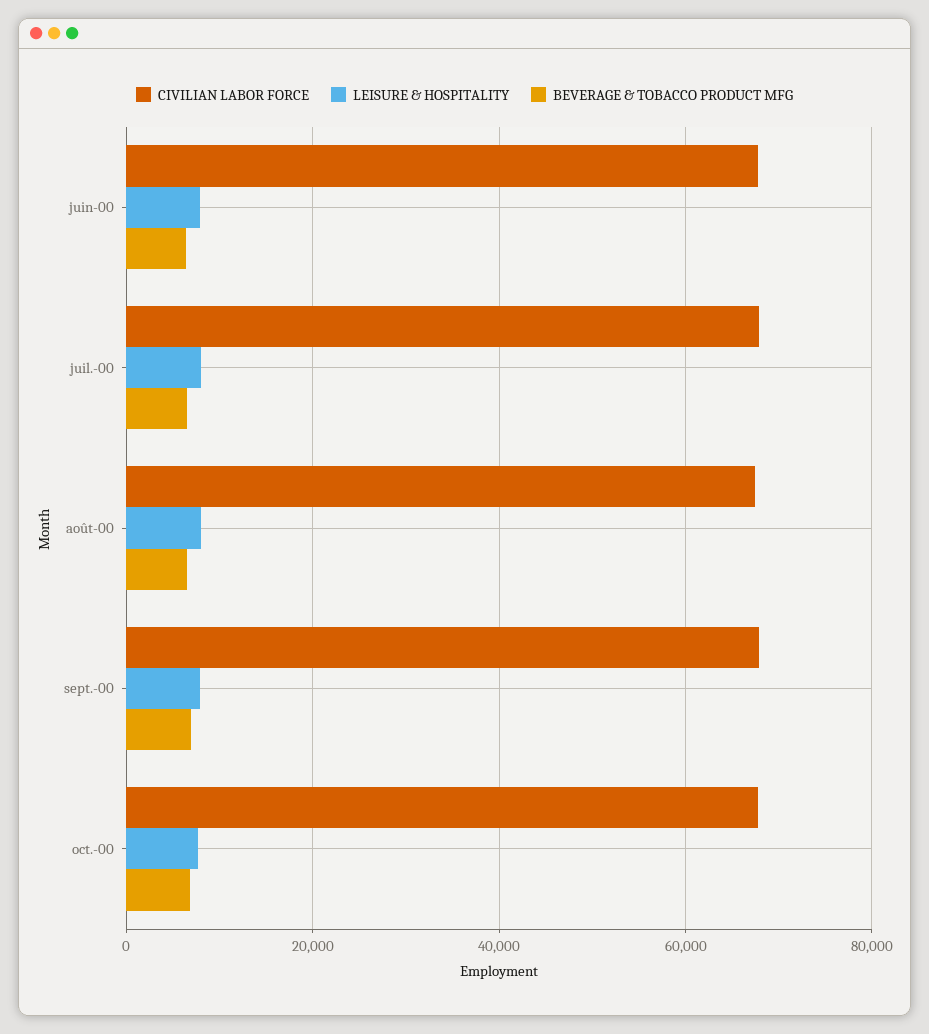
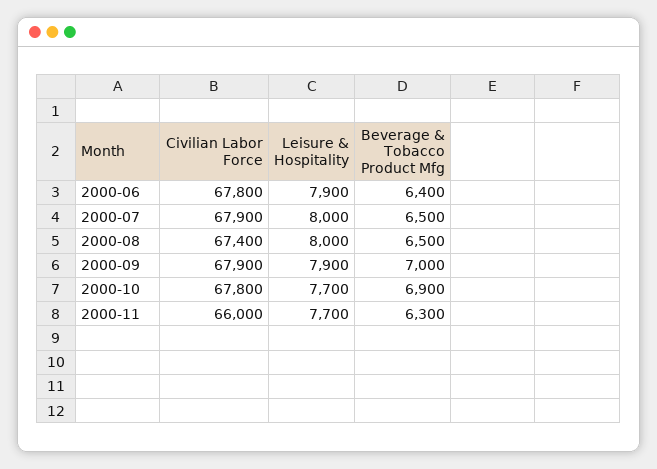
  {
    "CIVILIAN LABOR FORCE": {
      "juin-00": 67800,
      "juil.-00": 67900,
      "août-00": 67400,
      "sept.-00": 67900,
-     "oct.-00": 67800
+     "oct.-00": 67800,
+     "2000-11": 66000
    },
    "LEISURE & HOSPITALITY": {
      "juin-00": 7900,
      "juil.-00": 8000,
      "août-00": 8000,
      "sept.-00": 7900,
-     "oct.-00": 7700
+     "oct.-00": 7700,
+     "2000-11": 7700
    },
    "BEVERAGE & TOBACCO PRODUCT MFG": {
      "juin-00": 6400,
      "juil.-00": 6500,
      "août-00": 6500,
      "sept.-00": 7000,
-     "oct.-00": 6900
+     "oct.-00": 6900,
+     "2000-11": 6300
    }
  }

